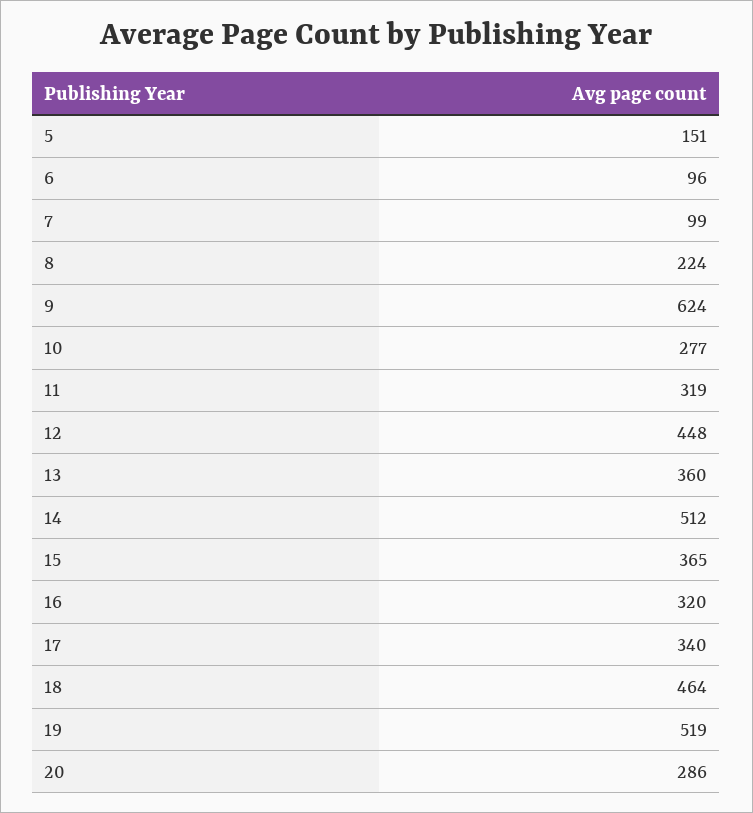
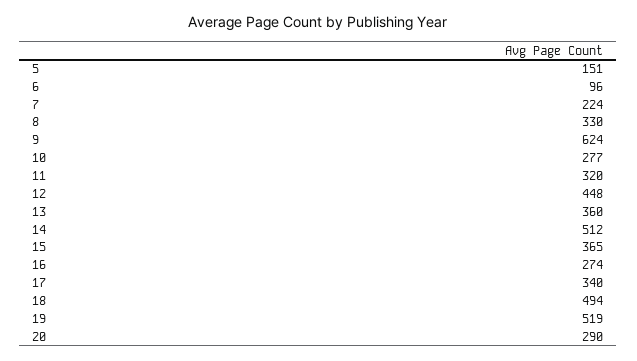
  {
    "5": 151,
    "6": 96,
-   "7": 99,
+   "7": 224,
-   "8": 224,
+   "8": 330,
    "9": 624,
    "10": 277,
-   "11": 319,
+   "11": 320,
    "12": 448,
    "13": 360,
    "14": 512,
    "15": 365,
-   "16": 320,
+   "16": 274,
    "17": 340,
-   "18": 464,
+   "18": 494,
    "19": 519,
-   "20": 286
+   "20": 290
  }

